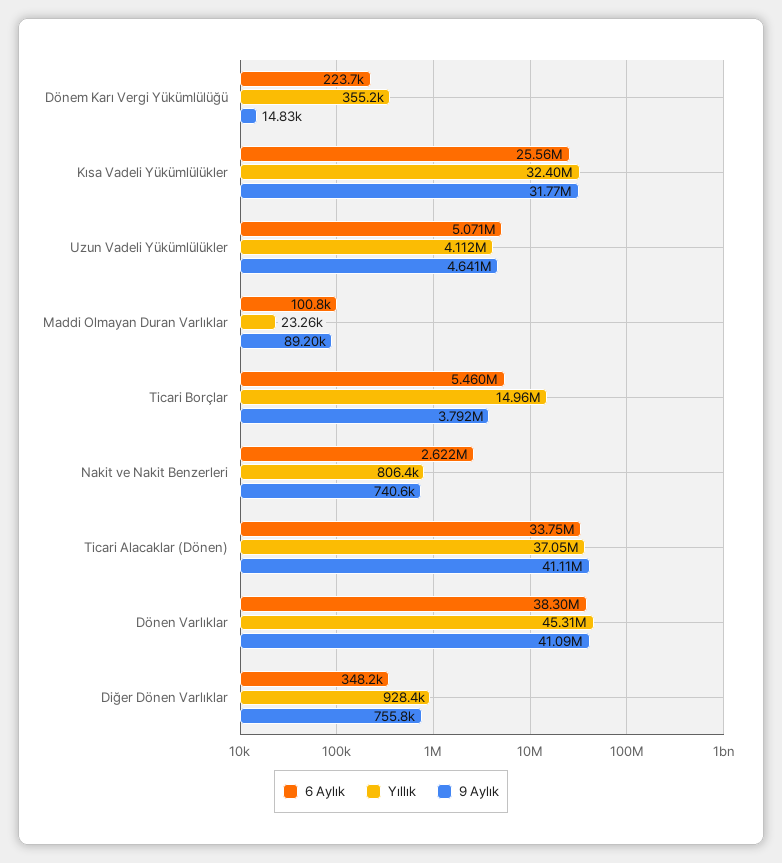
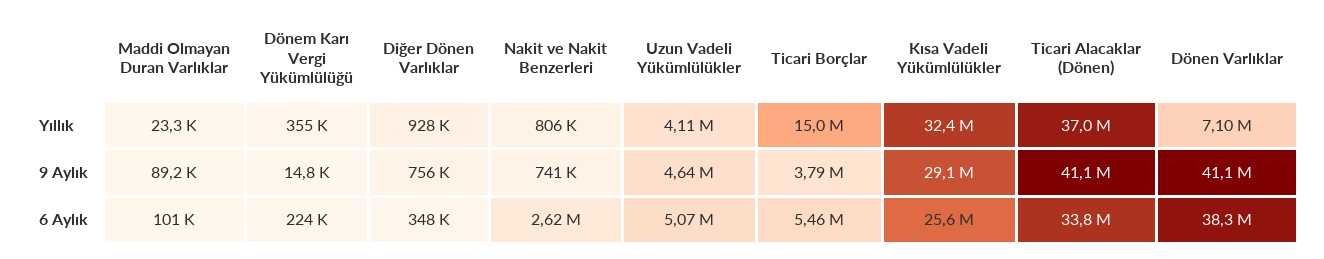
  {
    "6 Aylık": {
      "Dönem Karı Vergi Yükümlülüğü": 223700,
      "Kısa Vadeli Yükümlülükler": 25560000,
      "Uzun Vadeli Yükümlülükler": 5071000,
      "Maddi Olmayan Duran Varlıklar": 100800,
      "Ticari Borçlar": 5460000,
      "Nakit ve Nakit Benzerleri": 2622000,
      "Ticari Alacaklar (Dönen)": 33750000,
      "Dönen Varlıklar": 38300000,
      "Diğer Dönen Varlıklar": 348200
    },
    "Yıllık": {
      "Dönem Karı Vergi Yükümlülüğü": 355200,
      "Kısa Vadeli Yükümlülükler": 32400000,
      "Uzun Vadeli Yükümlülükler": 4112000,
      "Maddi Olmayan Duran Varlıklar": 23260,
      "Ticari Borçlar": 14960000,
      "Nakit ve Nakit Benzerleri": 806400,
      "Ticari Alacaklar (Dönen)": 37050000,
-     "Dönen Varlıklar": 45310000,
+     "Dönen Varlıklar": 7100000,
      "Diğer Dönen Varlıklar": 928400
    },
    "9 Aylık": {
      "Dönem Karı Vergi Yükümlülüğü": 14830,
-     "Kısa Vadeli Yükümlülükler": 31770000,
+     "Kısa Vadeli Yükümlülükler": 29100000,
      "Uzun Vadeli Yükümlülükler": 4641000,
      "Maddi Olmayan Duran Varlıklar": 89200,
      "Ticari Borçlar": 3792000,
      "Nakit ve Nakit Benzerleri": 740600,
      "Ticari Alacaklar (Dönen)": 41110000,
      "Dönen Varlıklar": 41090000,
      "Diğer Dönen Varlıklar": 755800
    }
  }

